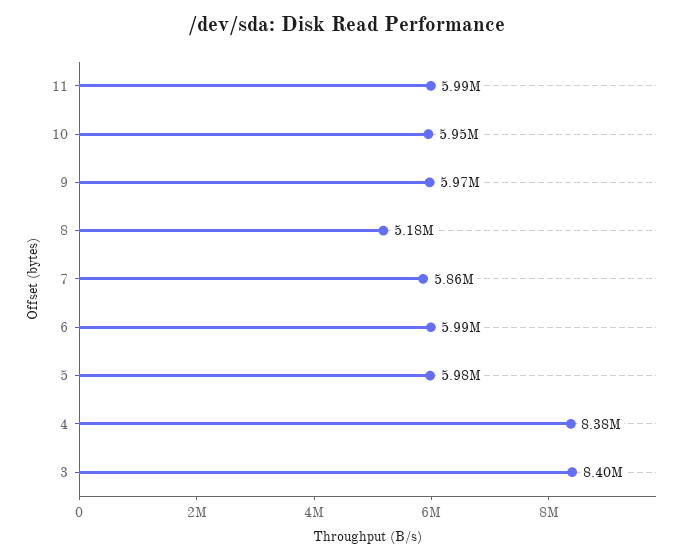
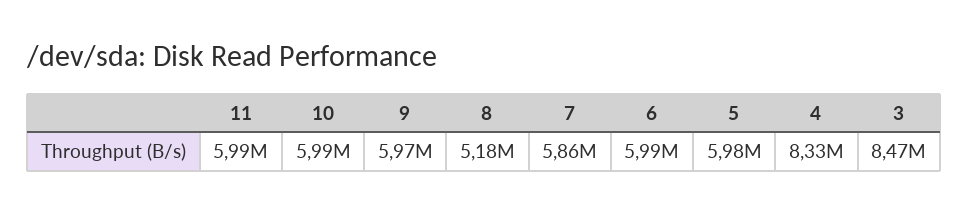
  {
    "11": 5990000,
-   "10": 5950000,
+   "10": 5990000,
    "9": 5970000,
    "8": 5180000,
    "7": 5860000,
    "6": 5990000,
    "5": 5980000,
-   "4": 8380000,
+   "4": 8330000,
-   "3": 8400000
+   "3": 8470000
  }

